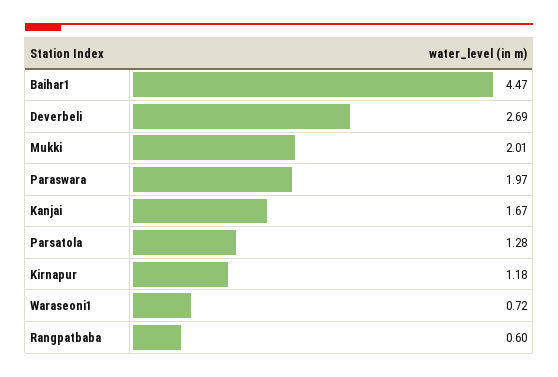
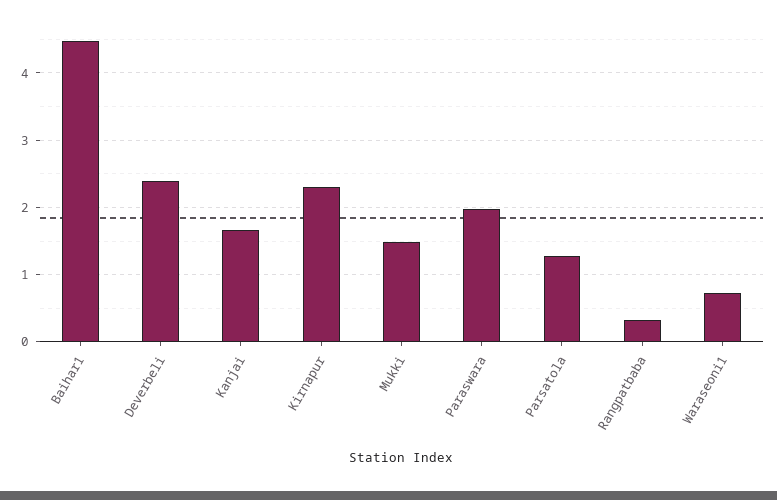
  {
    "Baihar1": 4.47,
-   "Deverbeli": 2.69,
+   "Deverbeli": 2.4,
-   "Mukki": 2.01,
+   "Mukki": 1.5,
    "Paraswara": 1.97,
    "Kanjai": 1.67,
    "Parsatola": 1.28,
-   "Kirnapur": 1.18,
+   "Kirnapur": 2.3,
    "Waraseoni1": 0.72,
-   "Rangpatbaba": 0.6
+   "Rangpatbaba": 0.3
  }

